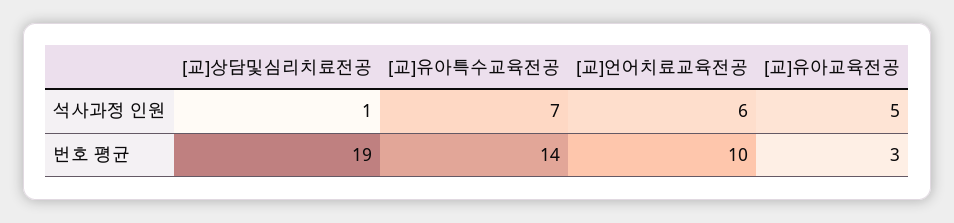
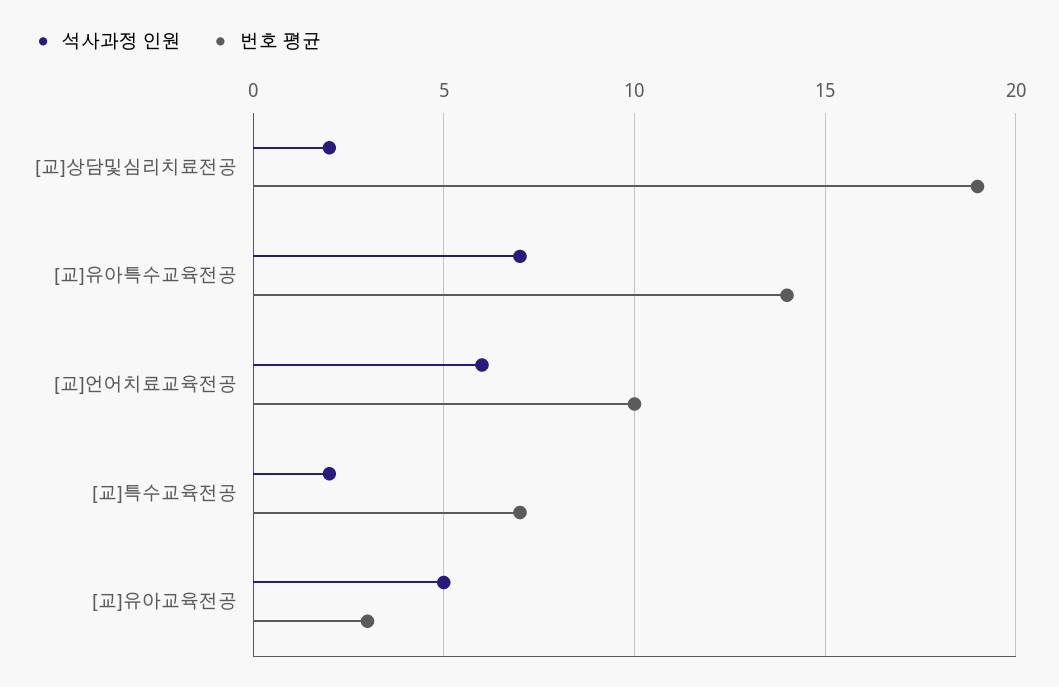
  {
    "석사과정 인원": {
-     "[교]상담및심리치료전공": 1,
+     "[교]상담및심리치료전공": 2,
      "[교]유아특수교육전공": 7,
      "[교]언어치료교육전공": 6,
-     "[교]유아교육전공": 5
+     "[교]유아교육전공": 5,
+     "[교]특수교육전공": 2
    },
    "번호 평균": {
      "[교]상담및심리치료전공": 19,
      "[교]유아특수교육전공": 14,
      "[교]언어치료교육전공": 10,
-     "[교]유아교육전공": 3
+     "[교]유아교육전공": 3,
+     "[교]특수교육전공": 7
    }
  }

